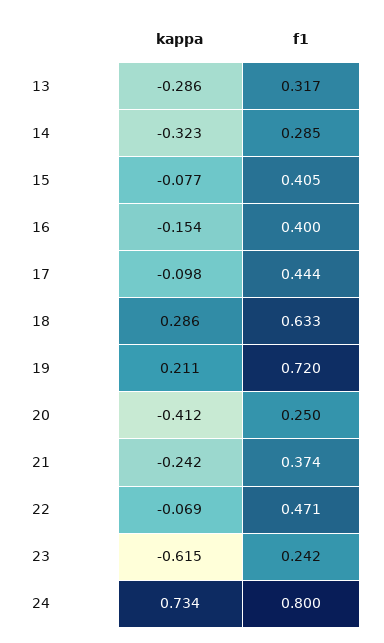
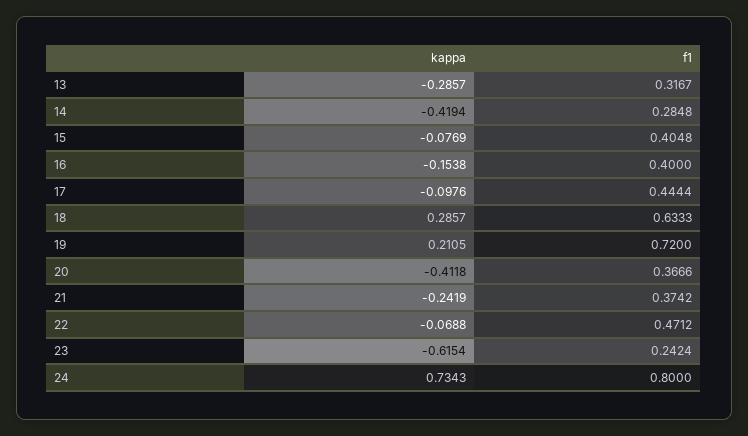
  {
    "kappa": {
      "13": -0.2857,
-     "14": -0.323,
+     "14": -0.4194,
      "15": -0.0769,
      "16": -0.1538,
      "17": -0.0976,
      "18": 0.2857,
      "19": 0.2105,
      "20": -0.4118,
      "21": -0.2419,
      "22": -0.0688,
      "23": -0.6154,
      "24": 0.7343
    },
    "f1": {
      "13": 0.3167,
      "14": 0.2848,
      "15": 0.4048,
      "16": 0.4,
      "17": 0.4444,
      "18": 0.6333,
      "19": 0.72,
-     "20": 0.25,
+     "20": 0.3666,
      "21": 0.3742,
      "22": 0.4712,
      "23": 0.2424,
      "24": 0.8
    }
  }

